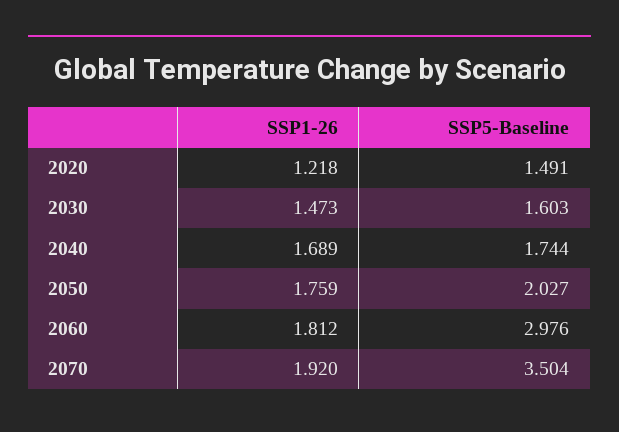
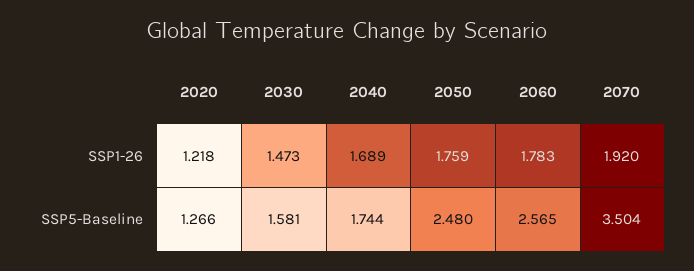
  {
    "SSP1-26": {
      "2020": 1.218,
      "2030": 1.473,
      "2040": 1.689,
      "2050": 1.759,
-     "2060": 1.812,
+     "2060": 1.783,
      "2070": 1.92
    },
    "SSP5-Baseline": {
-     "2020": 1.491,
+     "2020": 1.266,
-     "2030": 1.603,
+     "2030": 1.581,
      "2040": 1.744,
-     "2050": 2.027,
+     "2050": 2.48,
-     "2060": 2.976,
+     "2060": 2.565,
      "2070": 3.504
    }
  }

